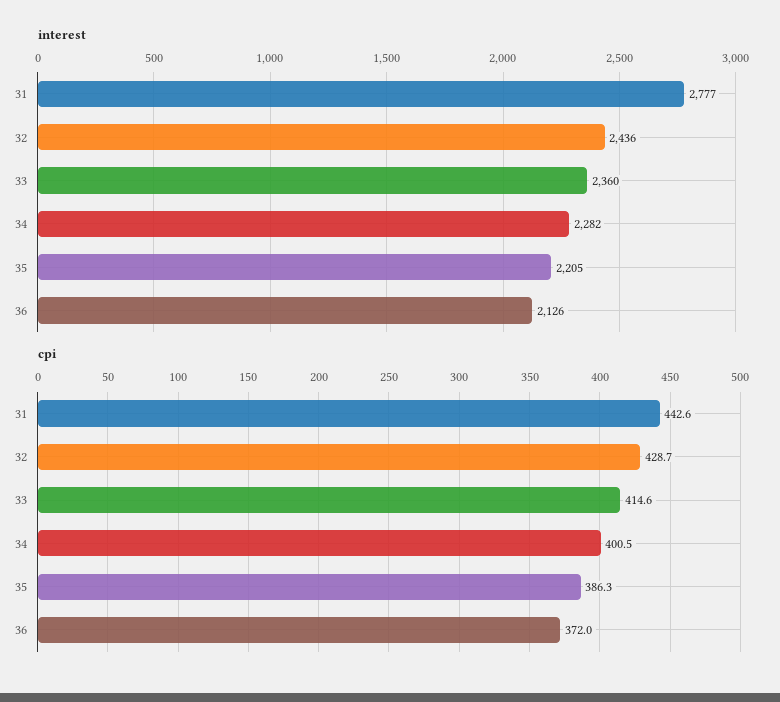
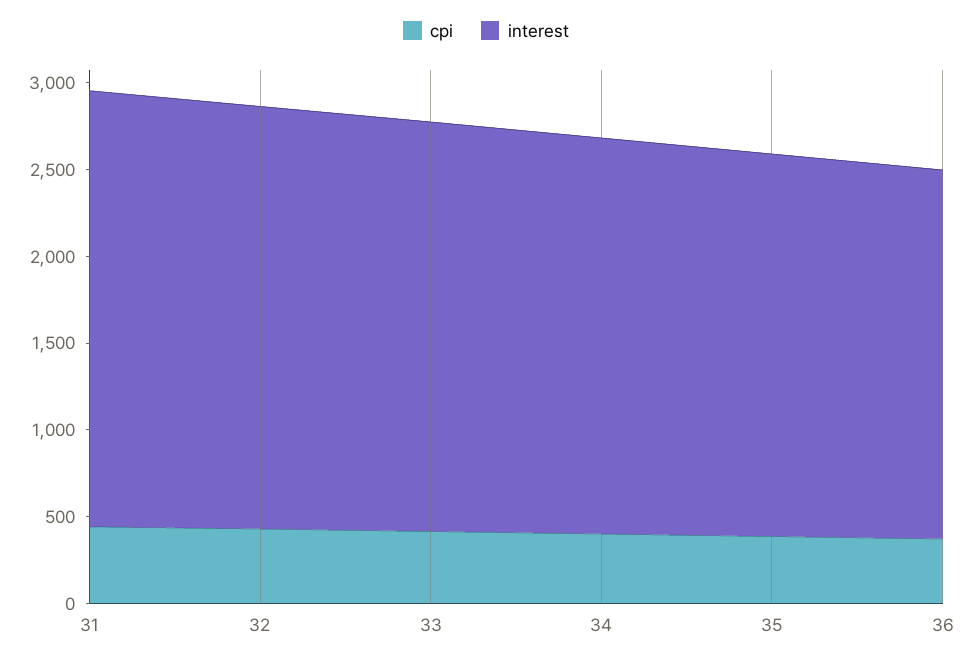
  {
    "interest": {
-     "31": 2777,
+     "31": 2500,
      "32": 2436,
      "33": 2360,
      "34": 2282,
      "35": 2205,
      "36": 2126
    },
    "cpi": {
      "31": 442.6,
      "32": 428.7,
      "33": 414.6,
      "34": 400.5,
      "35": 386.3,
      "36": 372
    }
  }

